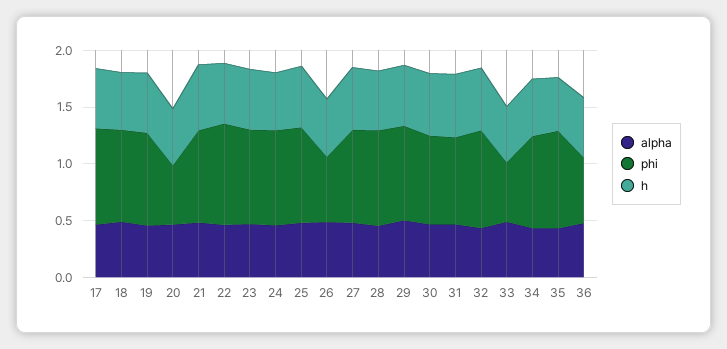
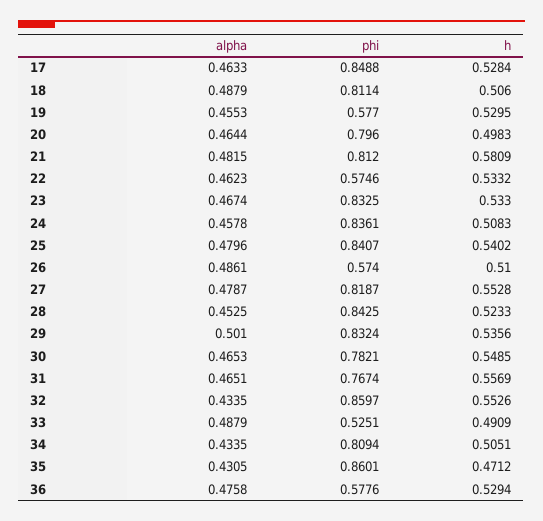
  {
    "alpha": {
      "17": 0.4633,
      "18": 0.4879,
      "19": 0.4553,
      "20": 0.4644,
      "21": 0.4815,
      "22": 0.4623,
      "23": 0.4674,
      "24": 0.4578,
      "25": 0.4796,
      "26": 0.4861,
      "27": 0.4787,
      "28": 0.4525,
      "29": 0.501,
      "30": 0.4653,
      "31": 0.4651,
      "32": 0.4335,
      "33": 0.4879,
      "34": 0.4335,
      "35": 0.4305,
      "36": 0.4758
    },
    "phi": {
      "17": 0.8488,
      "18": 0.8114,
-     "19": 0.8,
+     "19": 0.577,
-     "20": 0.5,
+     "20": 0.796,
      "21": 0.812,
-     "22": 0.9,
+     "22": 0.5746,
      "23": 0.8325,
      "24": 0.8361,
      "25": 0.8407,
      "26": 0.574,
      "27": 0.8187,
      "28": 0.8425,
      "29": 0.8324,
      "30": 0.7821,
      "31": 0.7674,
      "32": 0.8597,
      "33": 0.5251,
      "34": 0.8094,
      "35": 0.8601,
      "36": 0.5776
    },
    "h": {
      "17": 0.5284,
      "18": 0.506,
      "19": 0.5295,
      "20": 0.4983,
      "21": 0.5809,
      "22": 0.5332,
      "23": 0.533,
      "24": 0.5083,
      "25": 0.5402,
      "26": 0.51,
      "27": 0.5528,
      "28": 0.5233,
      "29": 0.5356,
      "30": 0.5485,
      "31": 0.5569,
      "32": 0.5526,
      "33": 0.4909,
      "34": 0.5051,
      "35": 0.4712,
      "36": 0.5294
    }
  }

